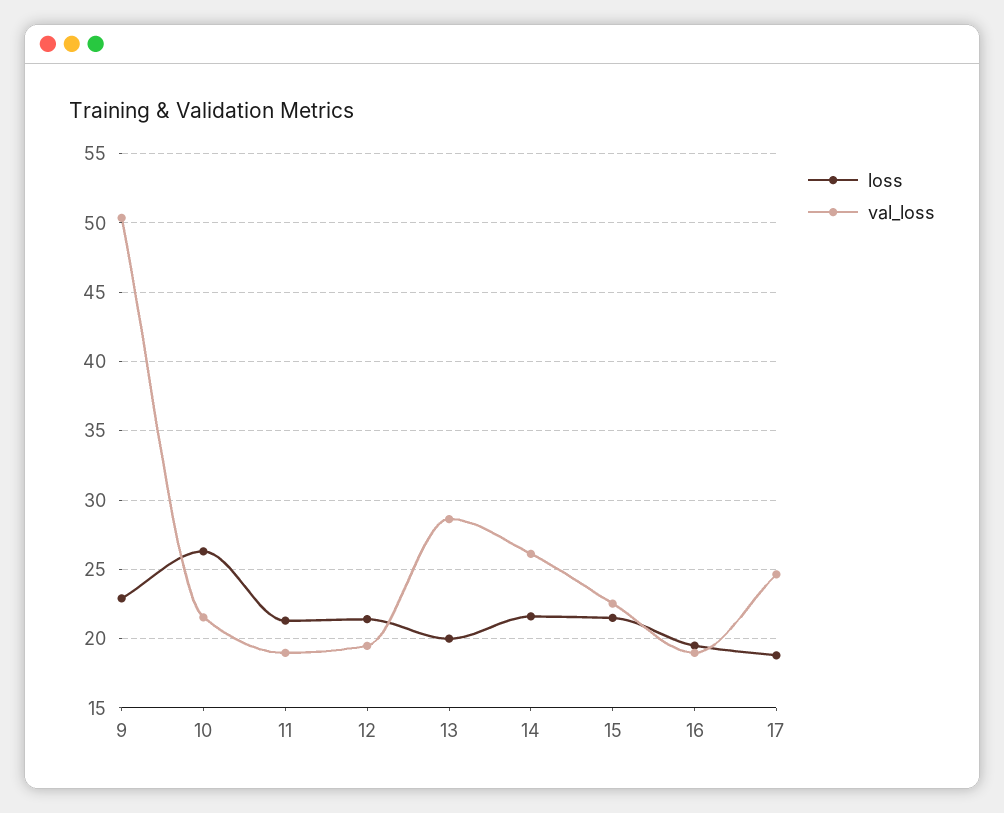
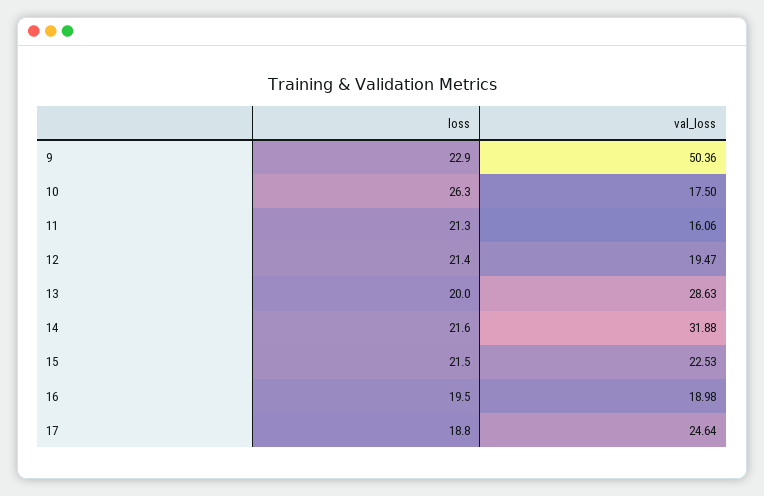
  {
    "loss": {
      "9": 22.9,
      "10": 26.3,
      "11": 21.3,
      "12": 21.4,
      "13": 20,
      "14": 21.6,
      "15": 21.5,
      "16": 19.5,
      "17": 18.8
    },
    "val_loss": {
      "9": 50.36,
-     "10": 21.5,
+     "10": 17.5,
-     "11": 19,
+     "11": 16.06,
      "12": 19.47,
      "13": 28.63,
-     "14": 26,
+     "14": 31.88,
      "15": 22.53,
      "16": 18.98,
      "17": 24.64
    }
  }

